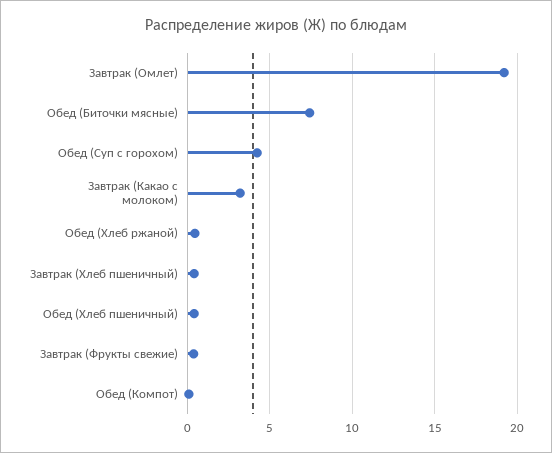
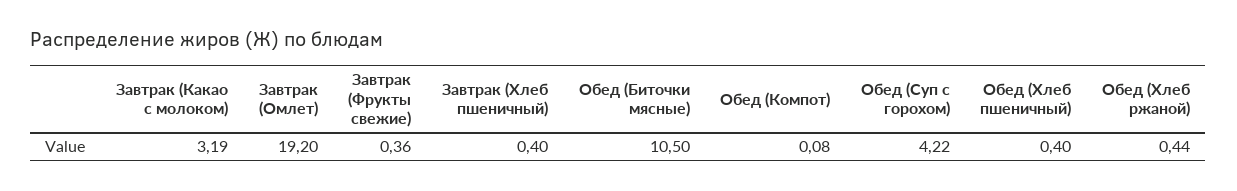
  {
    "Завтрак (Омлет)": 19.2,
-   "Обед (Биточки мясные)": 7.5,
+   "Обед (Биточки мясные)": 10.5,
    "Обед (Суп с горохом)": 4.22,
    "Завтрак (Какао с молоком)": 3.19,
    "Обед (Хлеб ржаной)": 0.44,
    "Завтрак (Хлеб пшеничный)": 0.4,
    "Обед (Хлеб пшеничный)": 0.4,
    "Завтрак (Фрукты свежие)": 0.36,
    "Обед (Компот)": 0.08
  }

